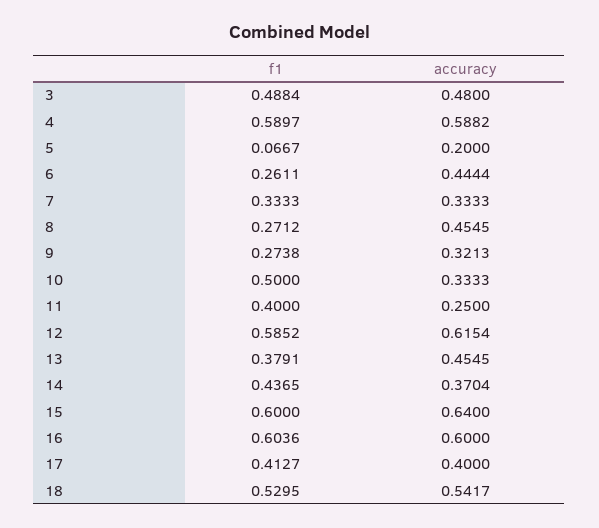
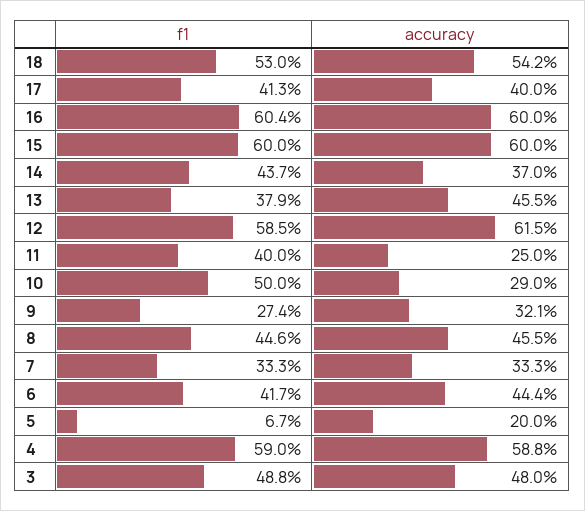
  {
    "f1": {
      "3": 0.4884,
      "4": 0.5897,
      "5": 0.0667,
-     "6": 0.2611,
+     "6": 0.417,
      "7": 0.3333,
-     "8": 0.2712,
+     "8": 0.446,
      "9": 0.2738,
      "10": 0.5,
      "11": 0.4,
      "12": 0.5852,
      "13": 0.3791,
      "14": 0.4365,
      "15": 0.6,
      "16": 0.6036,
      "17": 0.4127,
      "18": 0.5295
    },
    "accuracy": {
      "3": 0.48,
      "4": 0.5882,
      "5": 0.2,
      "6": 0.4444,
      "7": 0.3333,
      "8": 0.4545,
      "9": 0.3213,
-     "10": 0.3333,
+     "10": 0.29,
      "11": 0.25,
      "12": 0.6154,
      "13": 0.4545,
      "14": 0.3704,
-     "15": 0.64,
+     "15": 0.6,
      "16": 0.6,
      "17": 0.4,
      "18": 0.5417
    }
  }

